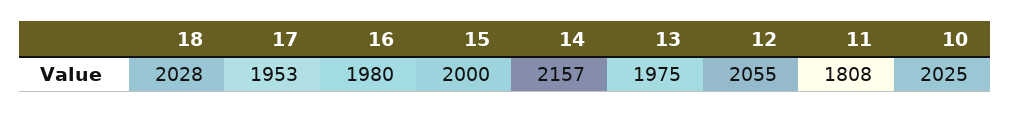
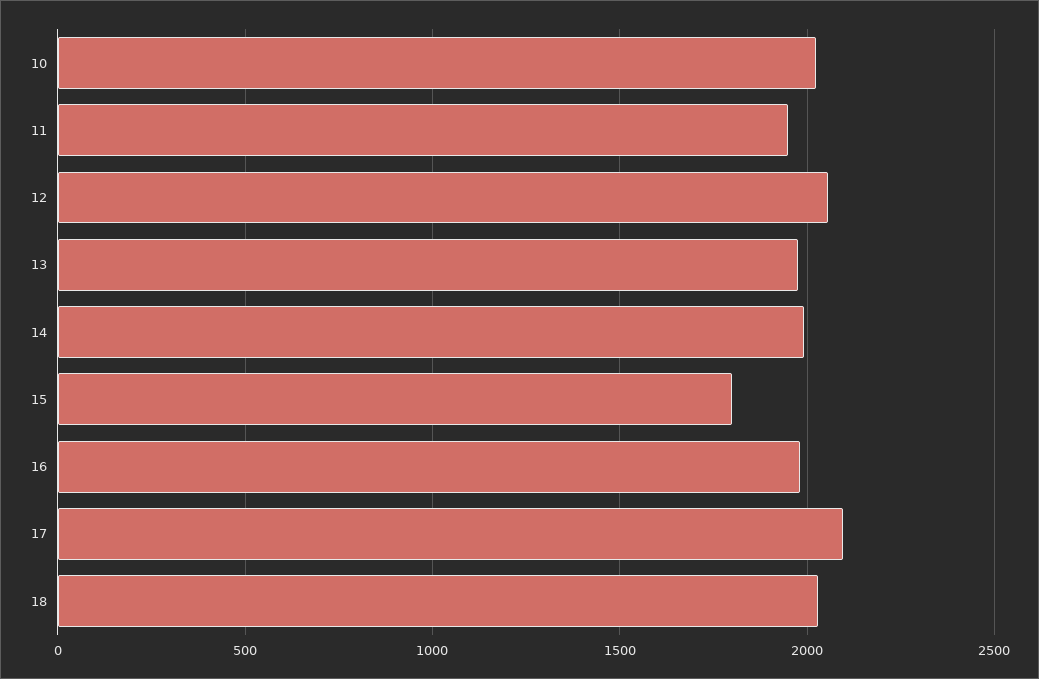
  {
    "18": 2028,
-   "17": 1953,
+   "17": 2100,
    "16": 1980,
-   "15": 2000,
+   "15": 1800,
-   "14": 2157,
+   "14": 2000,
    "13": 1975,
    "12": 2055,
-   "11": 1808,
+   "11": 1950,
    "10": 2025
  }

